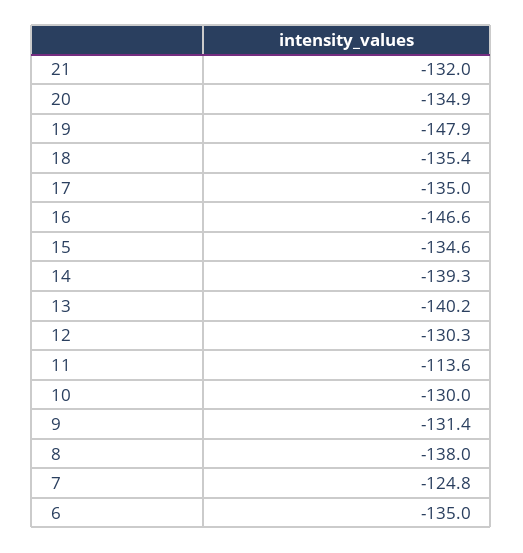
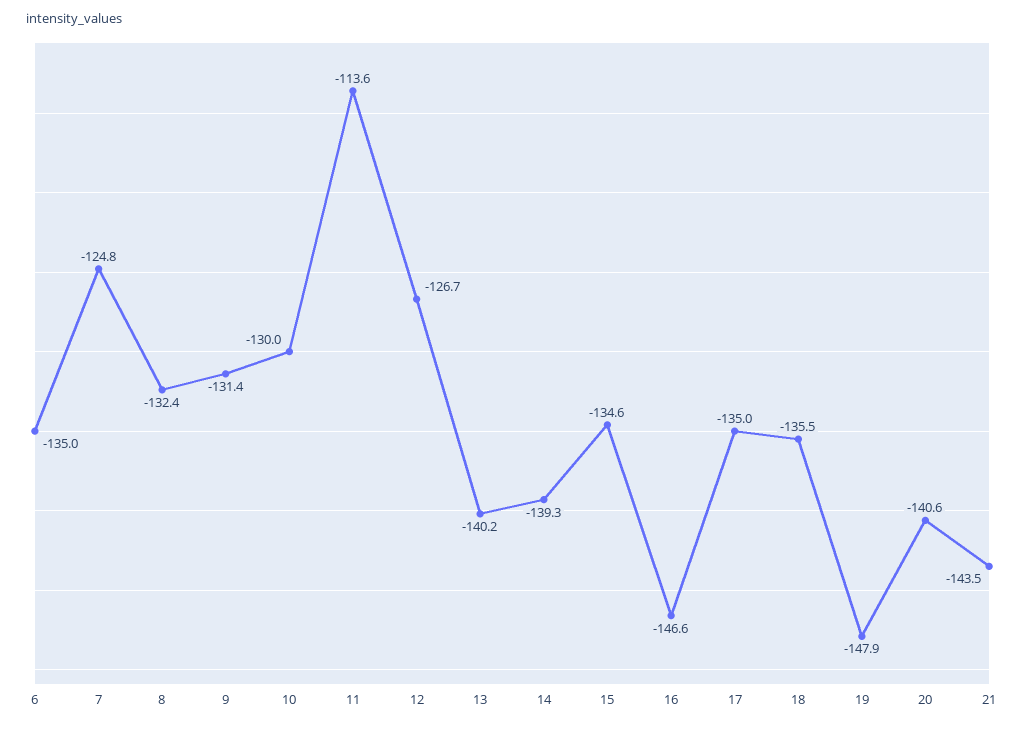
  {
-   "21": -132,
+   "21": -143.5,
-   "20": -134.9,
+   "20": -140.6,
    "19": -147.9,
-   "18": -135.4,
+   "18": -135.5,
    "17": -135,
    "16": -146.6,
    "15": -134.6,
    "14": -139.3,
    "13": -140.2,
-   "12": -130.3,
+   "12": -126.7,
    "11": -113.6,
    "10": -130,
    "9": -131.4,
-   "8": -138,
+   "8": -132.4,
    "7": -124.8,
    "6": -135
  }

